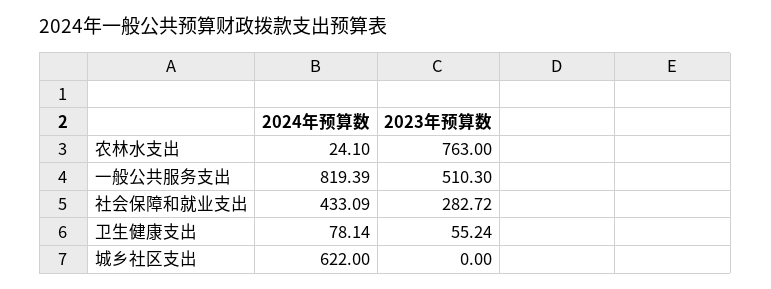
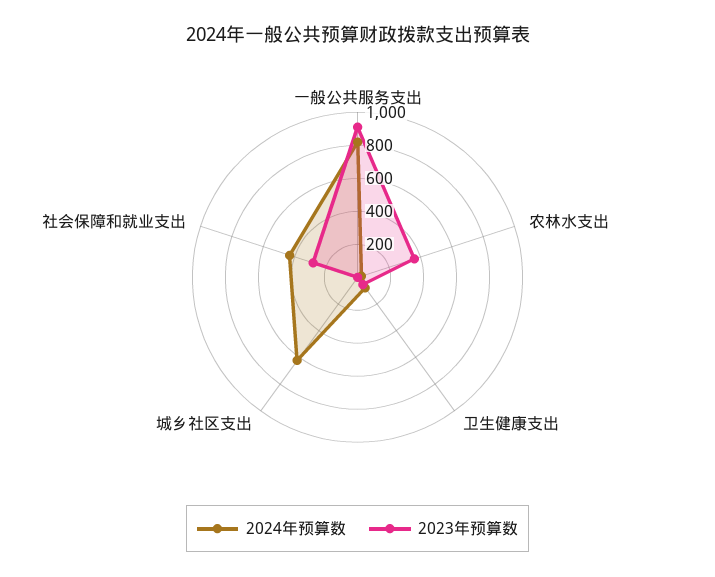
  {
    "2024年预算数": {
      "农林水支出": 24.1,
      "一般公共服务支出": 819.39,
      "社会保障和就业支出": 433.09,
      "卫生健康支出": 78.14,
      "城乡社区支出": 622
    },
    "2023年预算数": {
-     "农林水支出": 763,
+     "农林水支出": 350,
-     "一般公共服务支出": 510.3,
+     "一般公共服务支出": 900,
      "社会保障和就业支出": 282.72,
      "卫生健康支出": 55.24,
      "城乡社区支出": 0
    }
  }

